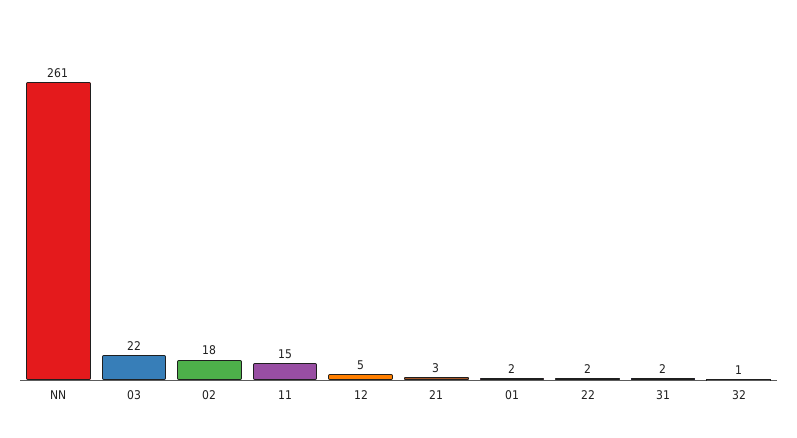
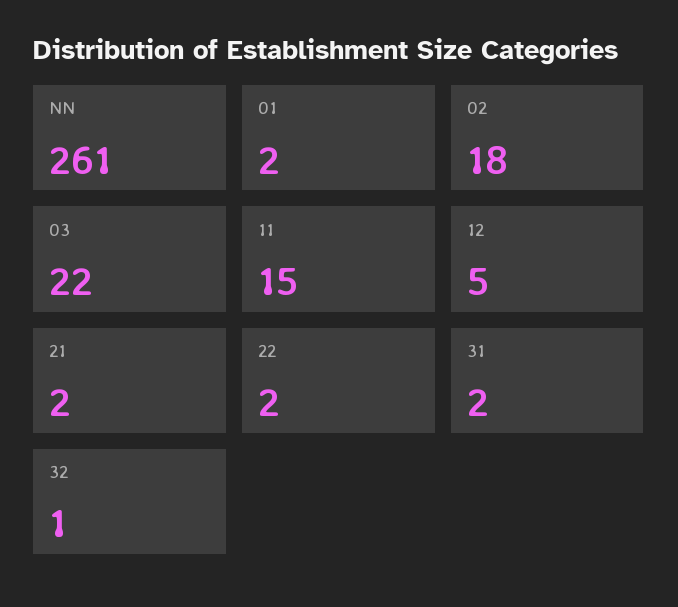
  {
    "NN": 261,
    "03": 22,
    "02": 18,
    "11": 15,
    "12": 5,
-   "21": 3,
+   "21": 2,
    "01": 2,
    "22": 2,
    "31": 2,
    "32": 1
  }

